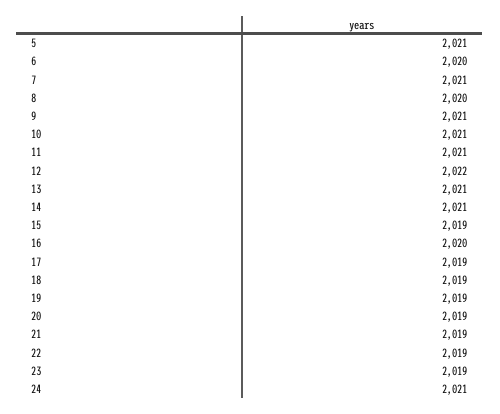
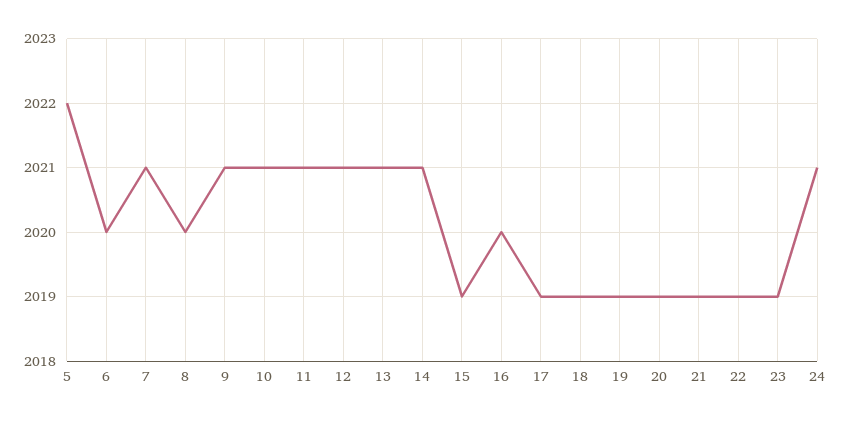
  {
-   "5": 2021,
+   "5": 2022,
    "6": 2020,
    "7": 2021,
    "8": 2020,
    "9": 2021,
    "10": 2021,
    "11": 2021,
-   "12": 2022,
+   "12": 2021,
    "13": 2021,
    "14": 2021,
    "15": 2019,
    "16": 2020,
    "17": 2019,
    "18": 2019,
    "19": 2019,
    "20": 2019,
    "21": 2019,
    "22": 2019,
    "23": 2019,
    "24": 2021
  }

